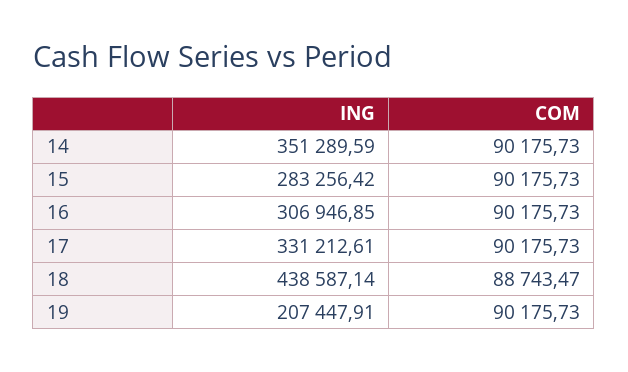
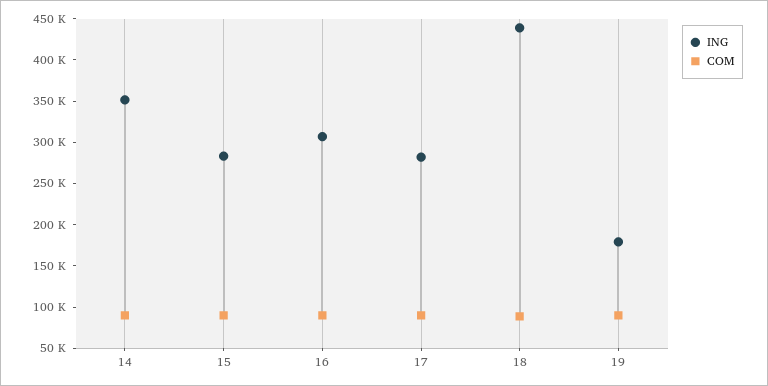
  {
    "ING": {
      "14": 351289.59,
      "15": 283256.42,
      "16": 306946.85,
-     "17": 331212.61,
+     "17": 280000,
      "18": 438587.14,
-     "19": 207447.91
+     "19": 180000
    },
    "COM": {
      "14": 90175.73,
      "15": 90175.73,
      "16": 90175.73,
      "17": 90175.73,
      "18": 88743.47,
      "19": 90175.73
    }
  }

